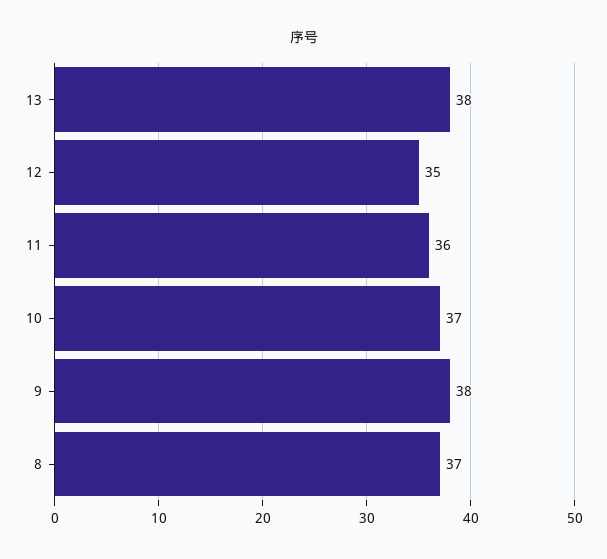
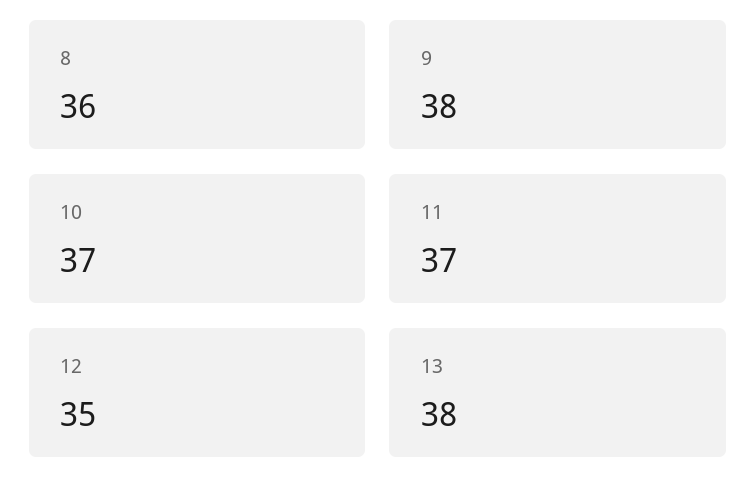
  {
    "13": 38,
    "12": 35,
-   "11": 36,
+   "11": 37,
    "10": 37,
    "9": 38,
-   "8": 37
+   "8": 36
  }

